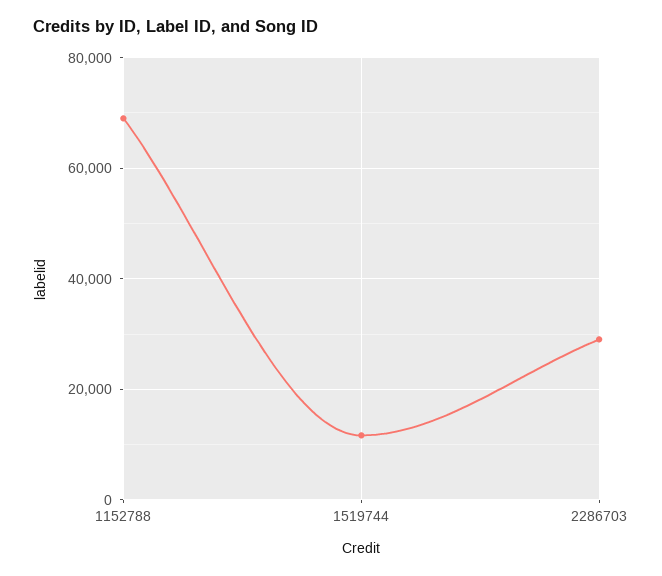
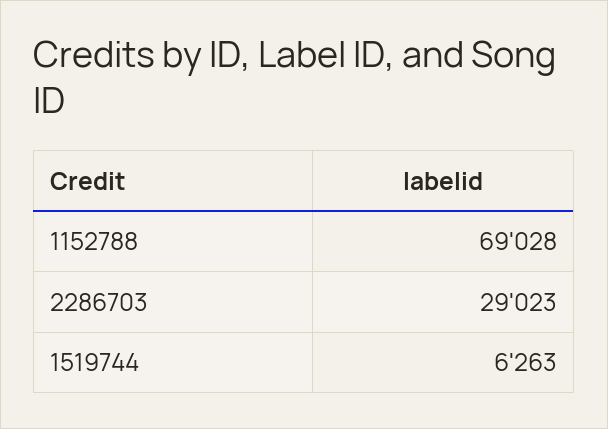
  {
    "1152788": 69028,
-   "1519744": 12000,
+   "1519744": 6263,
    "2286703": 29023
  }

